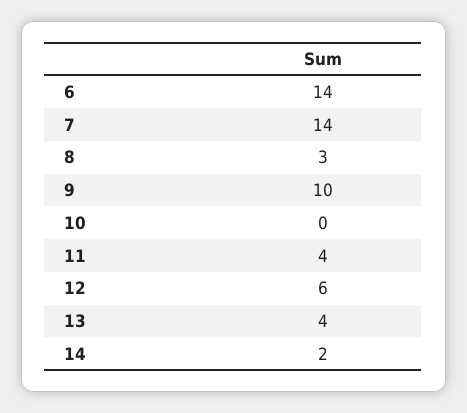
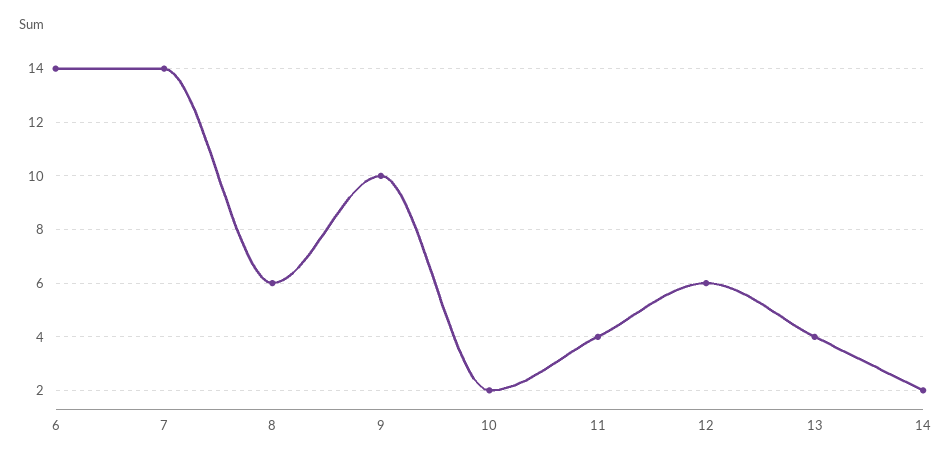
  {
    "6": 14,
    "7": 14,
-   "8": 3,
+   "8": 6,
    "9": 10,
-   "10": 0,
+   "10": 2,
    "11": 4,
    "12": 6,
    "13": 4,
    "14": 2
  }

